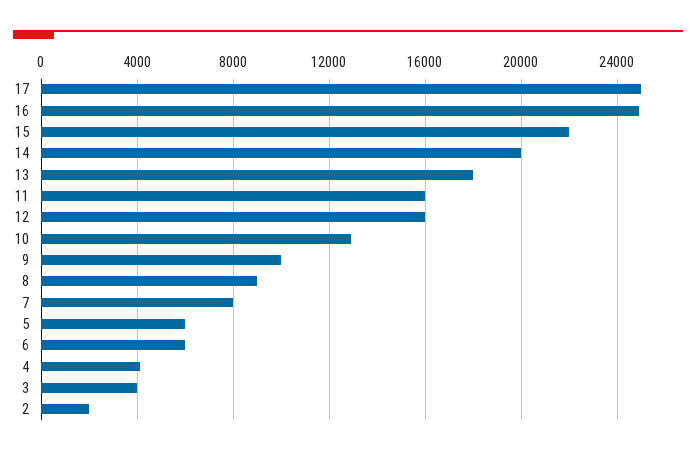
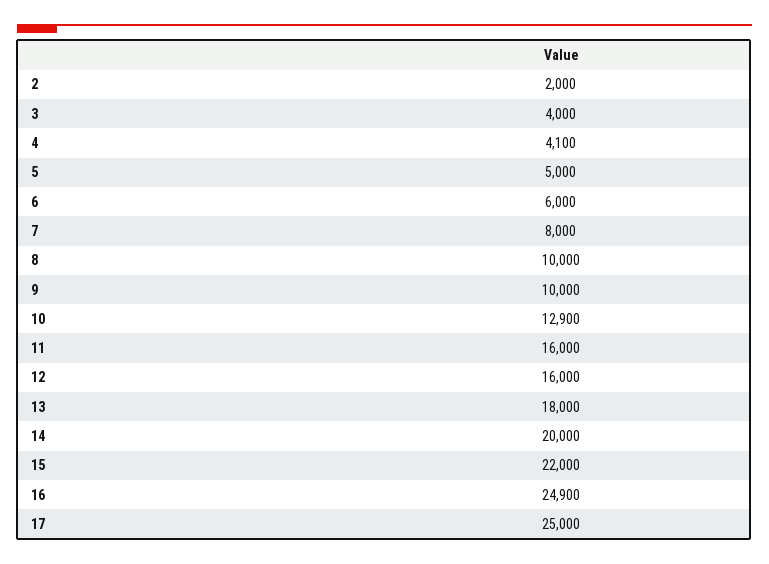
  {
    "17": 25000,
    "16": 24900,
    "15": 22000,
    "14": 20000,
    "13": 18000,
    "11": 16000,
    "12": 16000,
    "10": 12900,
    "9": 10000,
-   "8": 9000,
+   "8": 10000,
    "7": 8000,
-   "5": 6000,
+   "5": 5000,
    "6": 6000,
    "4": 4100,
    "3": 4000,
    "2": 2000
  }

